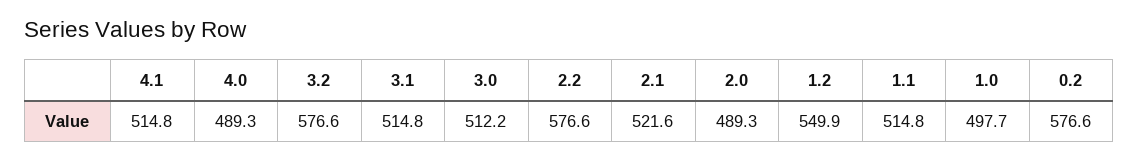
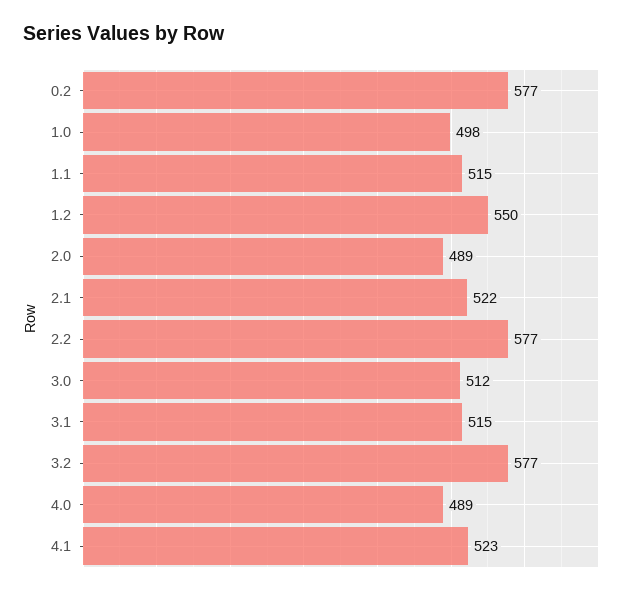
  {
-   "4.1": 514.8,
+   "4.1": 523,
    "4.0": 489.3,
    "3.2": 576.6,
    "3.1": 514.8,
    "3.0": 512.2,
    "2.2": 576.6,
    "2.1": 521.6,
    "2.0": 489.3,
    "1.2": 549.9,
    "1.1": 514.8,
    "1.0": 497.7,
    "0.2": 576.6
  }

